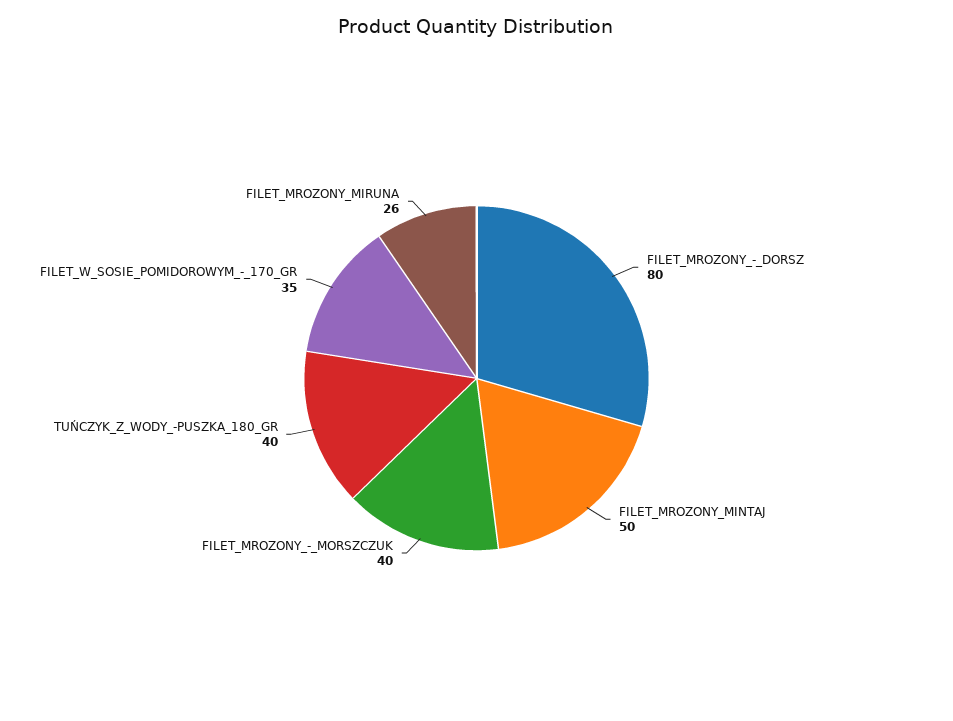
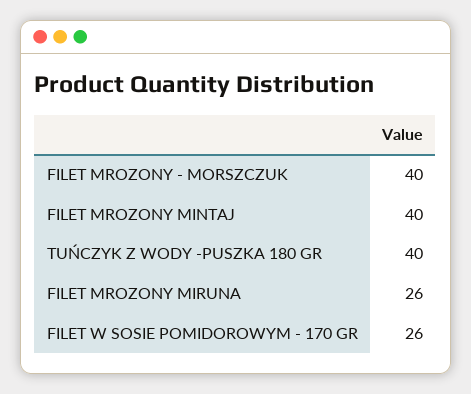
  {
-   "FILET_MROZONY_-_DORSZ": 80,
-   "FILET_MROZONY_MINTAJ": 50,
+   "FILET_MROZONY_MINTAJ": 40,
    "FILET_MROZONY_-_MORSZCZUK": 40,
    "TUŃCZYK_Z_WODY_-PUSZKA_180_GR": 40,
-   "FILET_W_SOSIE_POMIDOROWYM_-_170_GR": 35,
+   "FILET_W_SOSIE_POMIDOROWYM_-_170_GR": 26,
    "FILET_MROZONY_MIRUNA": 26
  }

